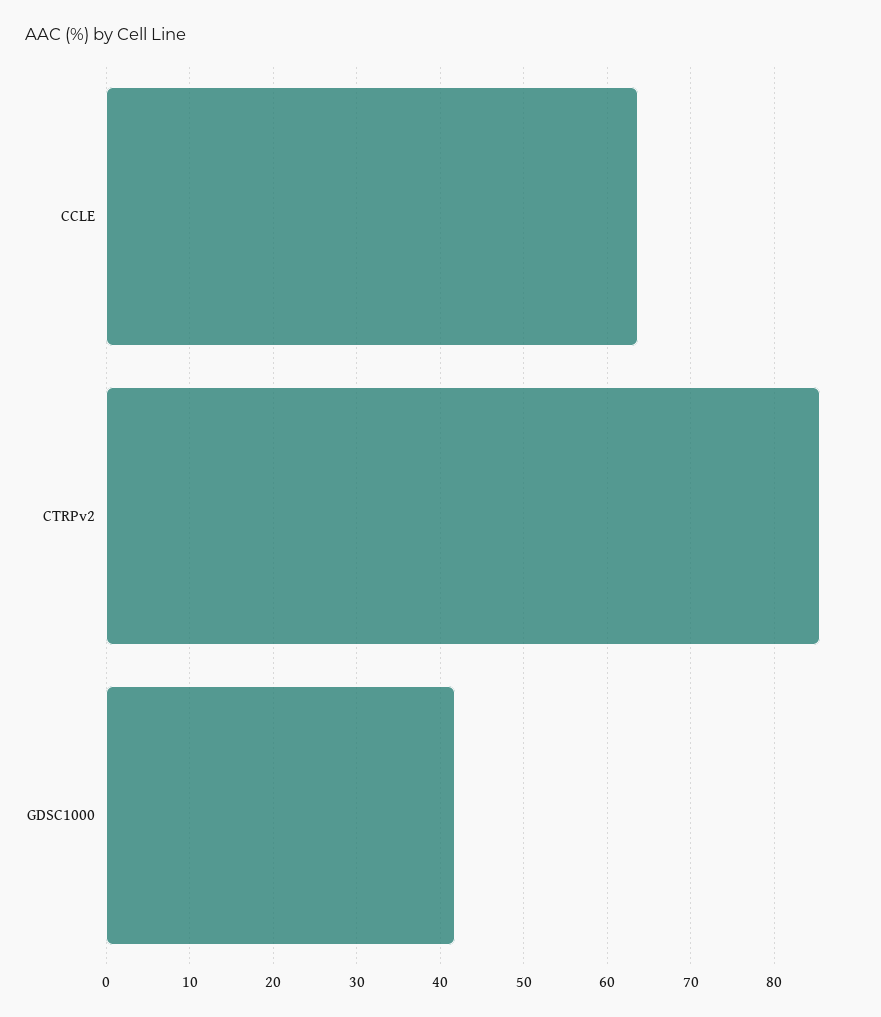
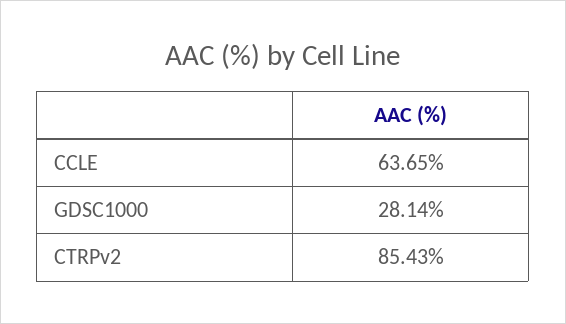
  {
    "CCLE": 63.65,
    "CTRPv2": 85.43,
-   "GDSC1000": 42
+   "GDSC1000": 28.14
  }

